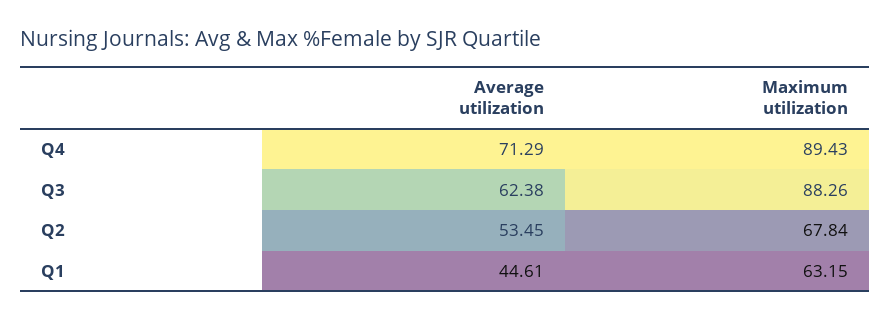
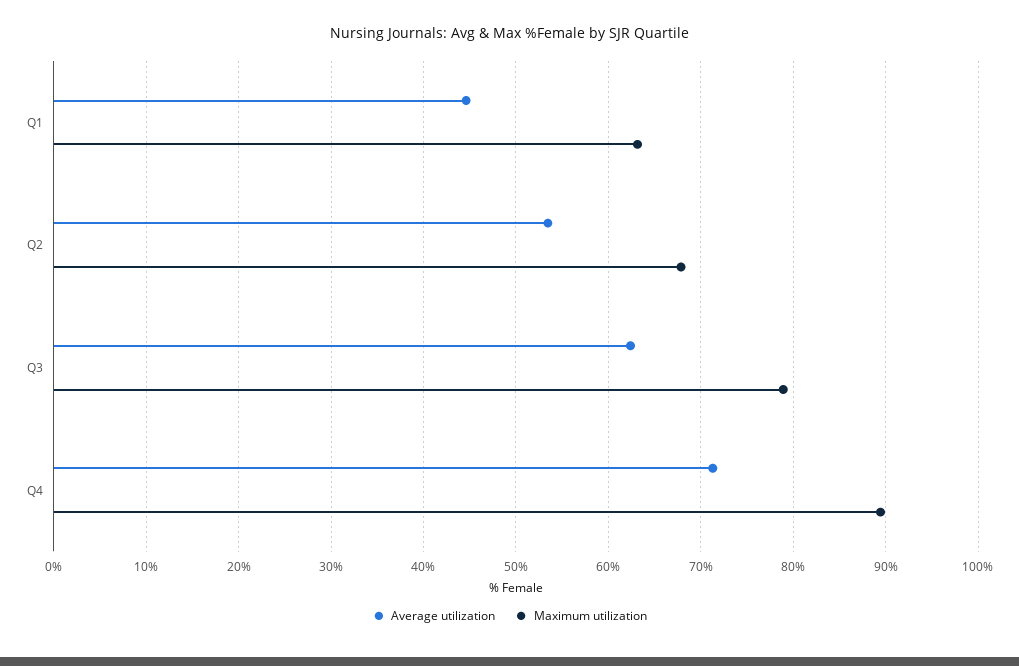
  {
    "Average utilization": {
      "Q4": 71.29,
      "Q3": 62.38,
      "Q2": 53.45,
      "Q1": 44.61
    },
    "Maximum utilization": {
      "Q4": 89.43,
-     "Q3": 88.26,
+     "Q3": 79,
      "Q2": 67.84,
      "Q1": 63.15
    }
  }

